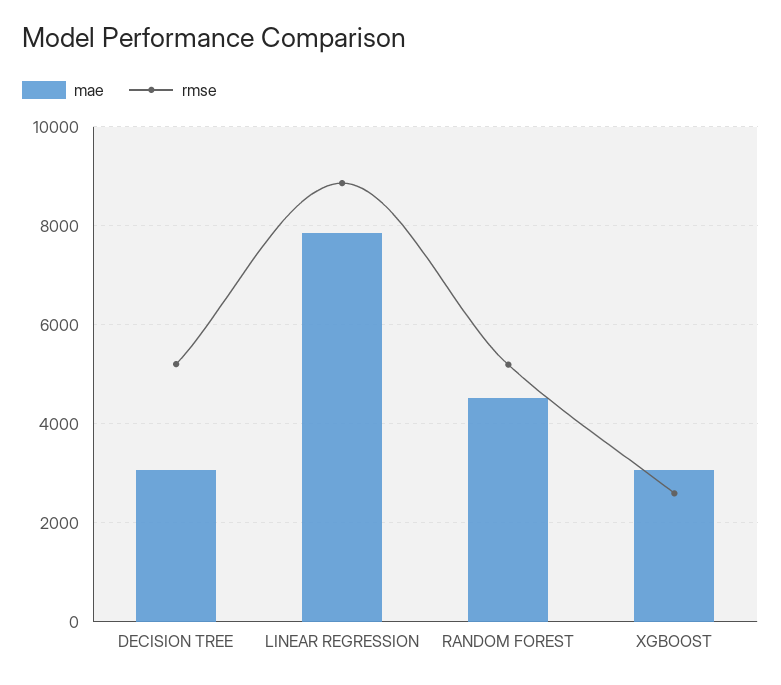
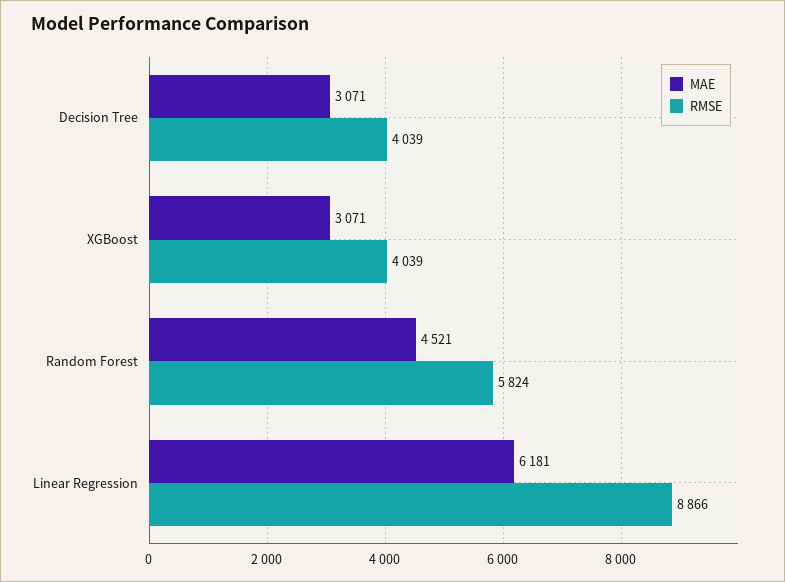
  {
    "mae": {
      "DECISION TREE": 3071,
-     "LINEAR REGRESSION": 7800,
+     "LINEAR REGRESSION": 6181,
      "RANDOM FOREST": 4521,
      "XGBOOST": 3071
    },
    "rmse": {
-     "DECISION TREE": 5200,
+     "DECISION TREE": 4039,
      "LINEAR REGRESSION": 8866,
-     "RANDOM FOREST": 5200,
+     "RANDOM FOREST": 5824,
-     "XGBOOST": 2600
+     "XGBOOST": 4039
    }
  }

